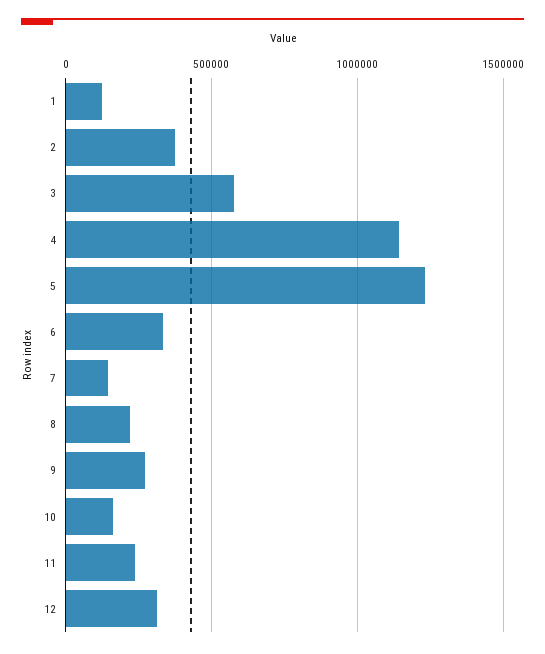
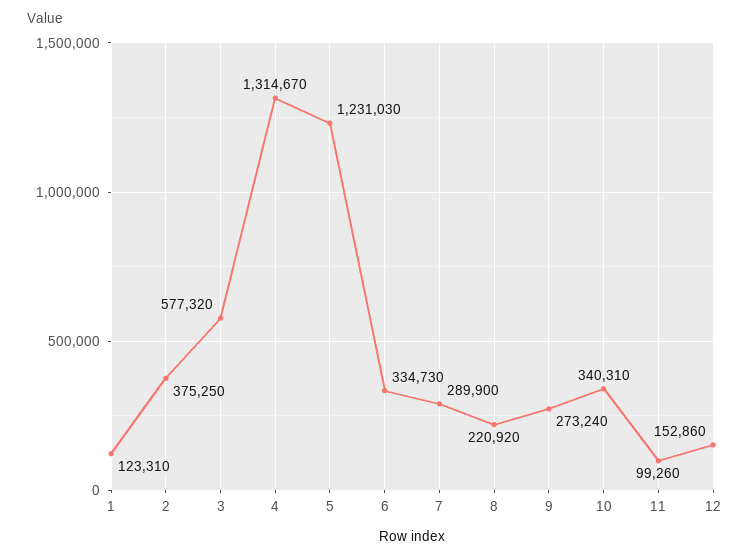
  {
    "1": 123310,
    "2": 375250,
    "3": 577320,
-   "4": 1150000,
+   "4": 1314670,
    "5": 1231030,
    "6": 334730,
-   "7": 150000,
+   "7": 289900,
    "8": 220920,
    "9": 273240,
-   "10": 150000,
+   "10": 340310,
-   "11": 250000,
+   "11": 99260,
-   "12": 300000
+   "12": 152860
  }

